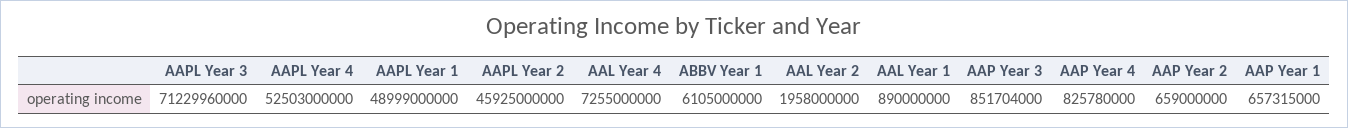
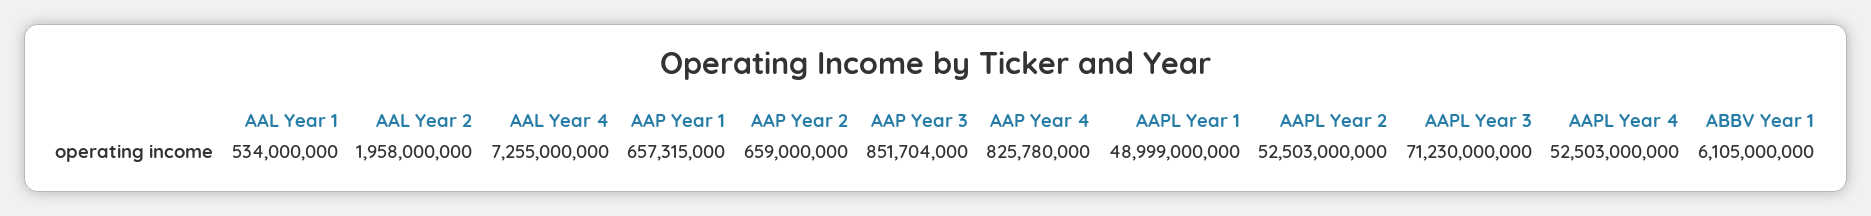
  {
-   "AAPL Year 3": 71229960000,
+   "AAPL Year 3": 71230000000,
    "AAPL Year 4": 52503000000,
    "AAPL Year 1": 48999000000,
-   "AAPL Year 2": 45925000000,
+   "AAPL Year 2": 52503000000,
    "AAL Year 4": 7255000000,
    "ABBV Year 1": 6105000000,
    "AAL Year 2": 1958000000,
-   "AAL Year 1": 890000000,
+   "AAL Year 1": 534000000,
    "AAP Year 3": 851704000,
    "AAP Year 4": 825780000,
    "AAP Year 2": 659000000,
    "AAP Year 1": 657315000
  }

